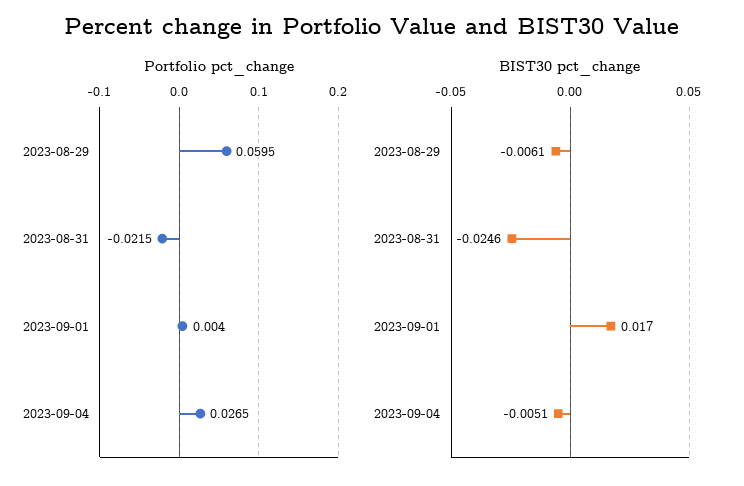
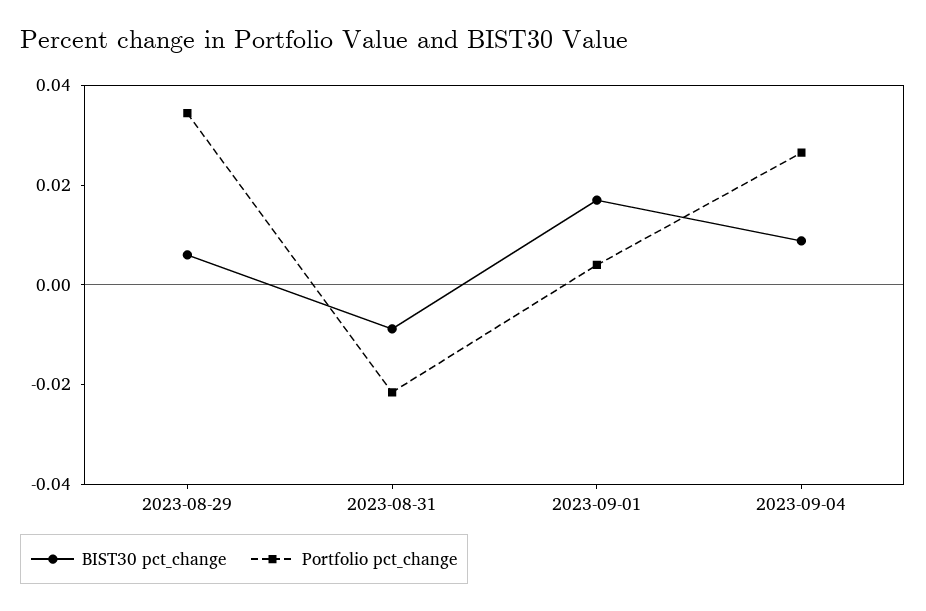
  {
    "Portfolio pct_change": {
-     "2023-08-29": 0.0595,
+     "2023-08-29": 0.035,
      "2023-08-31": -0.0215,
      "2023-09-01": 0.004,
      "2023-09-04": 0.0265
    },
    "BIST30 pct_change": {
-     "2023-08-29": -0.0061,
+     "2023-08-29": 0.005,
-     "2023-08-31": -0.0246,
+     "2023-08-31": -0.01,
      "2023-09-01": 0.017,
-     "2023-09-04": -0.0051
+     "2023-09-04": 0.01
    }
  }

